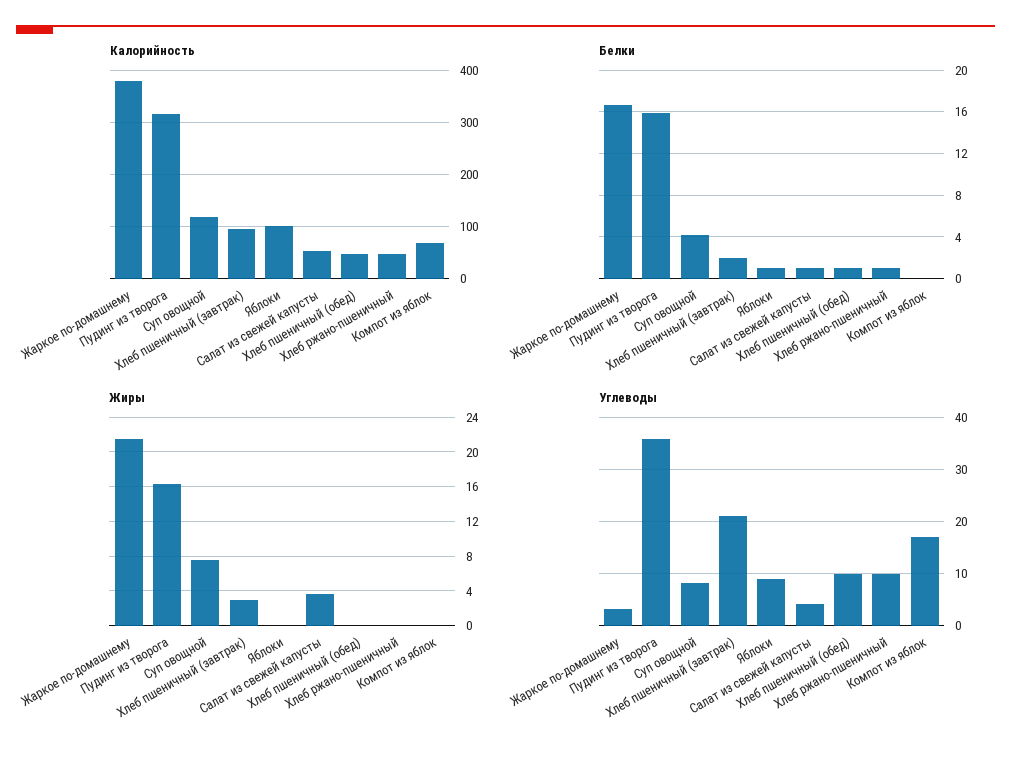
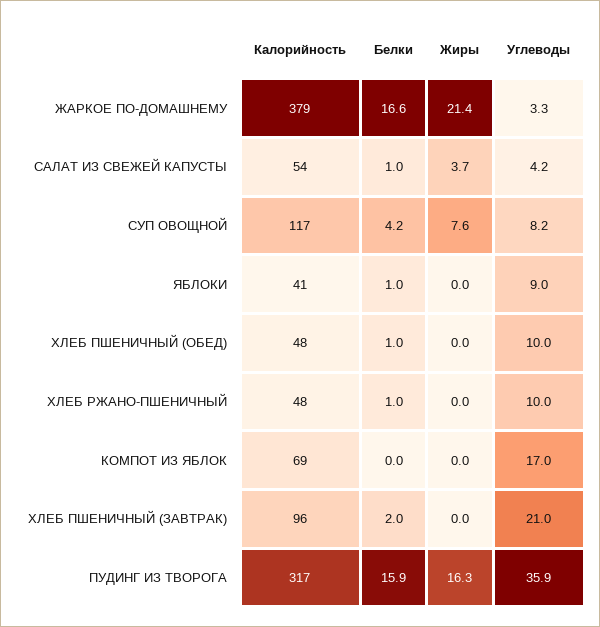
  {
    "Калорийность": {
      "Жаркое по-домашнему": 379,
      "Пудинг из творога": 317,
      "Суп овощной": 117,
      "Хлеб пшеничный (завтрак)": 96,
-     "Яблоки": 100,
+     "Яблоки": 41,
      "Салат из свежей капусты": 54,
      "Хлеб пшеничный (обед)": 48,
      "Хлеб ржано-пшеничный": 48,
      "Компот из яблок": 69
    },
    "Белки": {
      "Жаркое по-домашнему": 16.6,
      "Пудинг из творога": 15.9,
      "Суп овощной": 4.2,
      "Хлеб пшеничный (завтрак)": 2,
      "Яблоки": 1,
      "Салат из свежей капусты": 1,
      "Хлеб пшеничный (обед)": 1,
      "Хлеб ржано-пшеничный": 1,
      "Компот из яблок": 0
    },
    "Жиры": {
      "Жаркое по-домашнему": 21.4,
      "Пудинг из творога": 16.3,
      "Суп овощной": 7.6,
-     "Хлеб пшеничный (завтрак)": 3,
+     "Хлеб пшеничный (завтрак)": 0,
      "Яблоки": 0,
      "Салат из свежей капусты": 3.7,
      "Хлеб пшеничный (обед)": 0,
      "Хлеб ржано-пшеничный": 0,
      "Компот из яблок": 0
    },
    "Углеводы": {
      "Жаркое по-домашнему": 3.3,
      "Пудинг из творога": 35.9,
      "Суп овощной": 8.2,
      "Хлеб пшеничный (завтрак)": 21,
      "Яблоки": 9,
      "Салат из свежей капусты": 4.2,
      "Хлеб пшеничный (обед)": 10,
      "Хлеб ржано-пшеничный": 10,
      "Компот из яблок": 17
    }
  }

